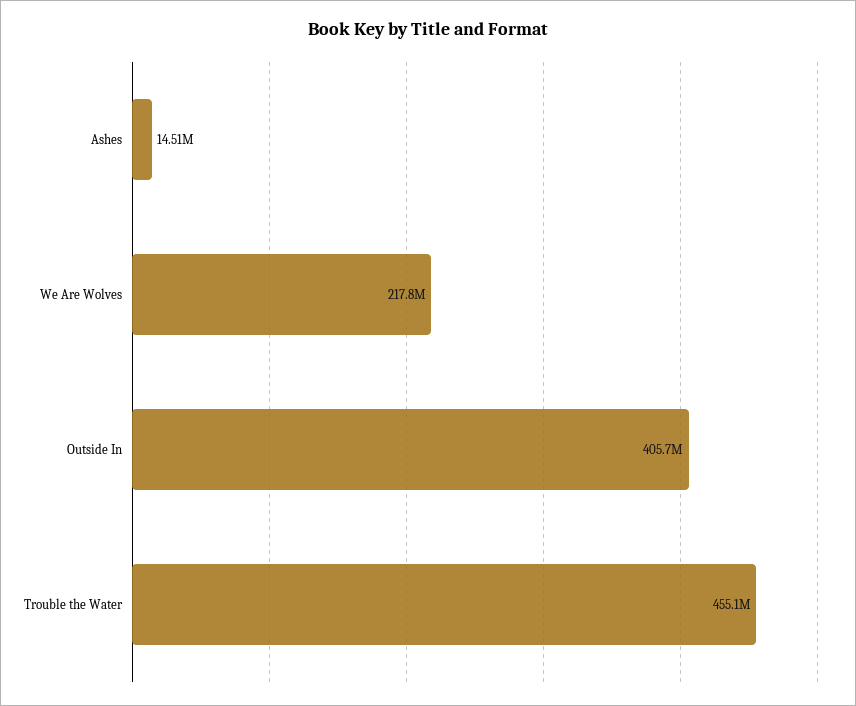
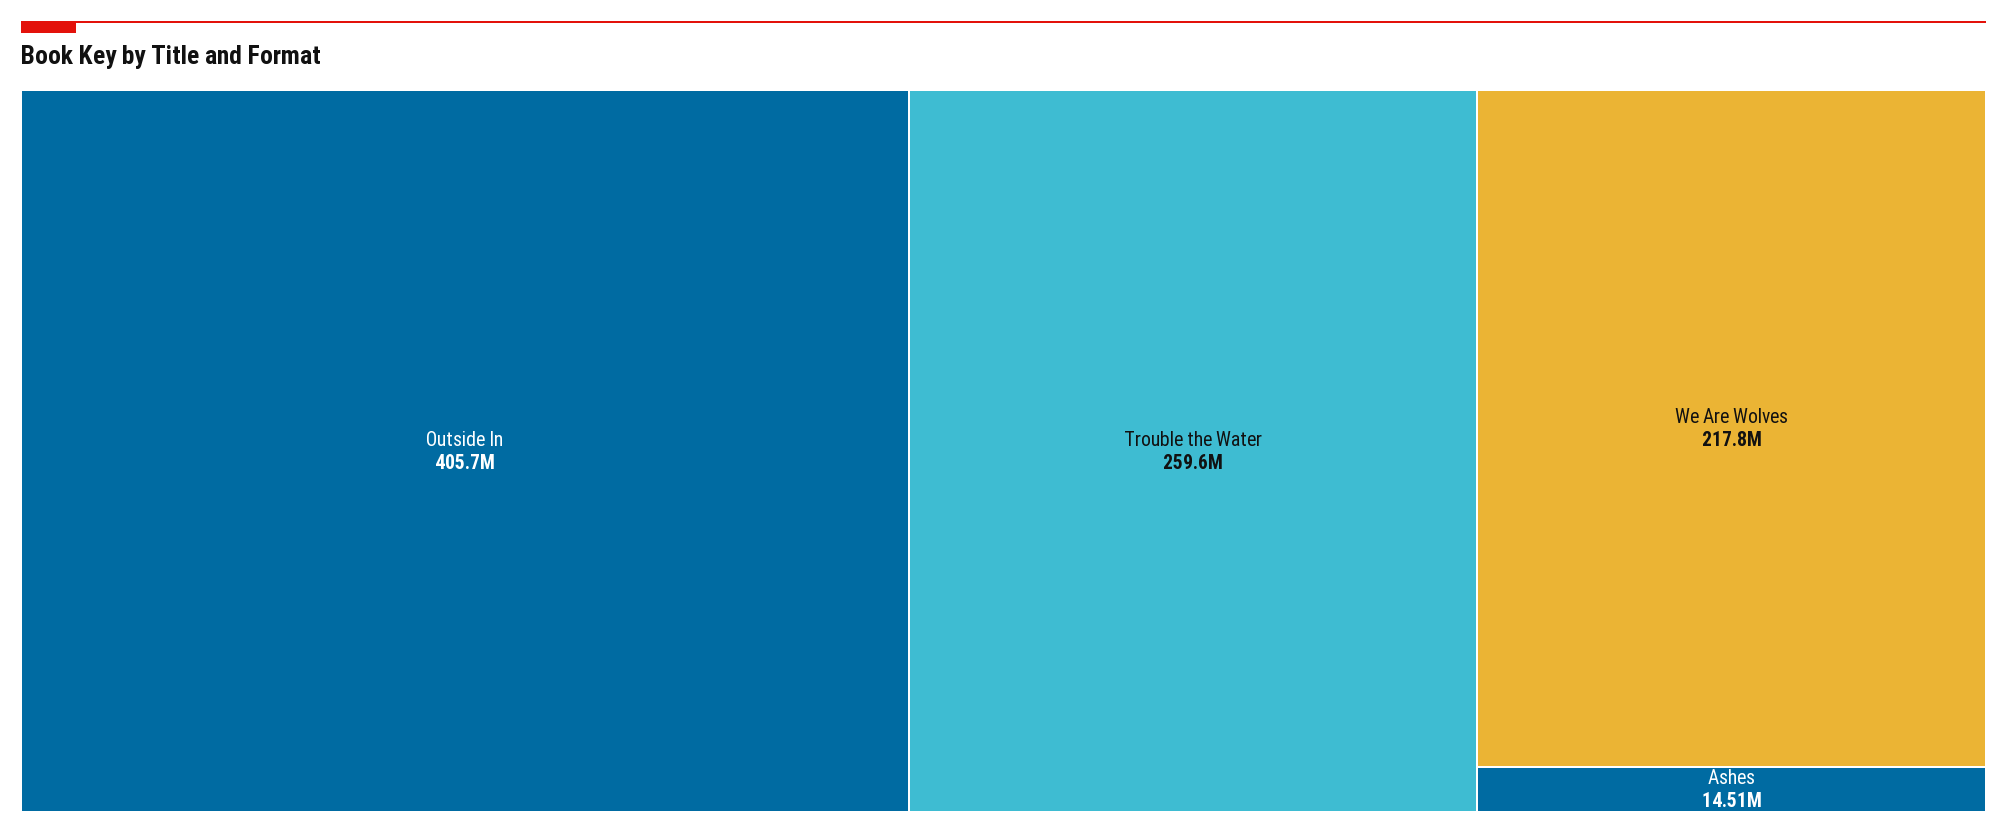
  {
    "Ashes": 14510000,
    "We Are Wolves": 217800000,
    "Outside In": 405700000,
-   "Trouble the Water": 455100000
+   "Trouble the Water": 259600000
  }

